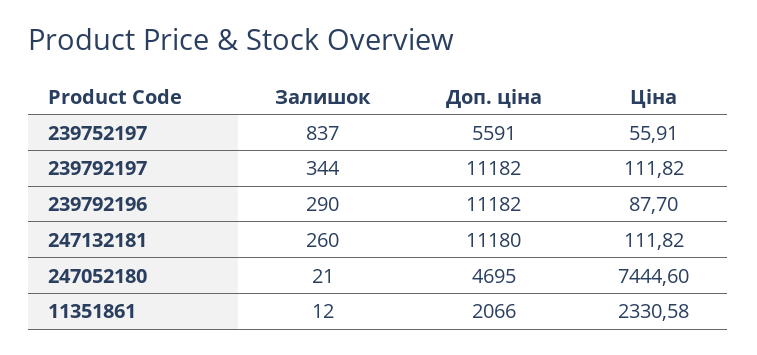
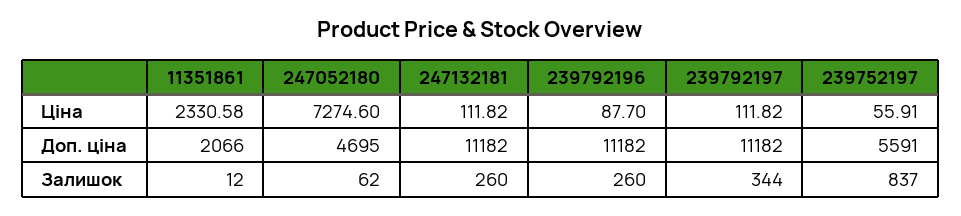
  {
    "Залишок": {
      "239752197": 837,
      "239792197": 344,
-     "239792196": 290,
+     "239792196": 260,
      "247132181": 260,
-     "247052180": 21,
+     "247052180": 62,
      "11351861": 12
    },
    "Доп. ціна": {
      "239752197": 5591,
      "239792197": 11182,
      "239792196": 11182,
-     "247132181": 11180,
+     "247132181": 11182,
      "247052180": 4695,
      "11351861": 2066
    },
    "Ціна": {
      "239752197": 55.91,
      "239792197": 111.82,
      "239792196": 87.7,
      "247132181": 111.82,
-     "247052180": 7444.6,
+     "247052180": 7274.6,
      "11351861": 2330.58
    }
  }

